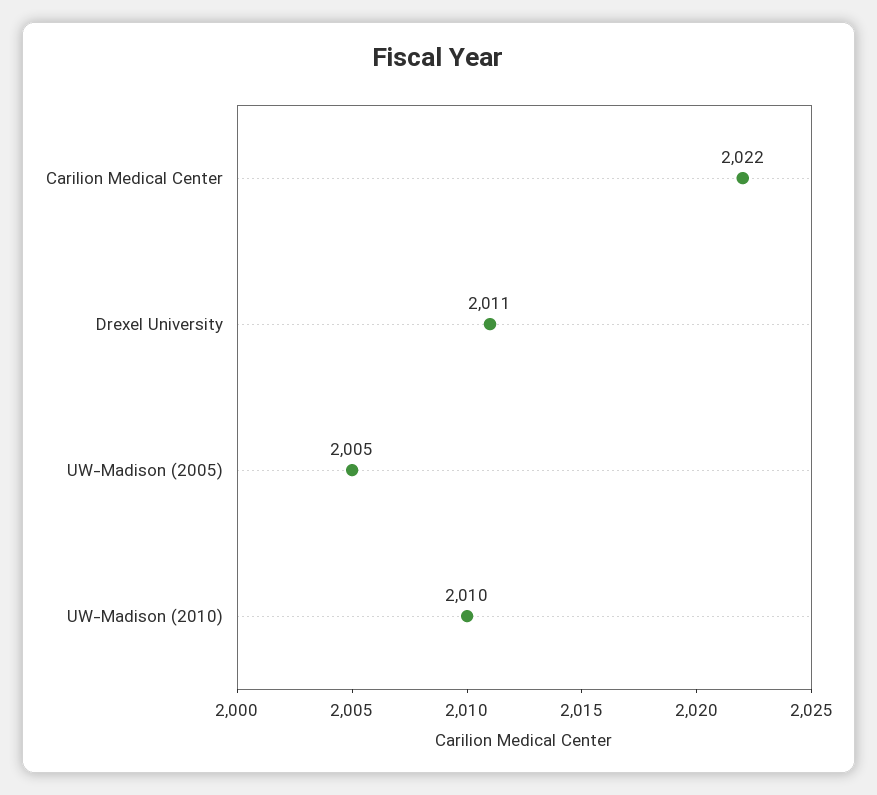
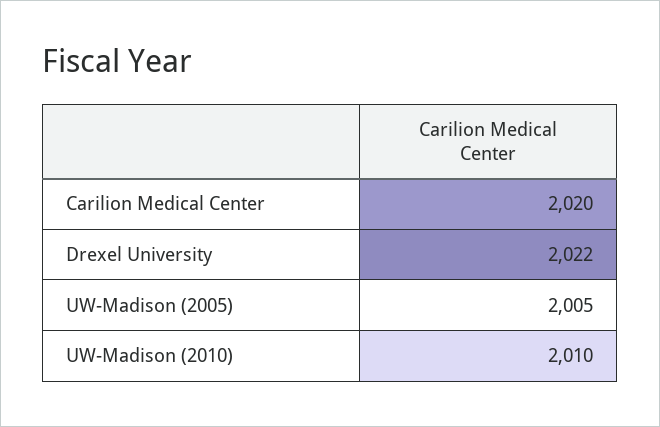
  {
-   "Carilion Medical Center": 2022,
+   "Carilion Medical Center": 2020,
-   "Drexel University": 2011,
+   "Drexel University": 2022,
    "UW-Madison (2005)": 2005,
    "UW-Madison (2010)": 2010
  }

